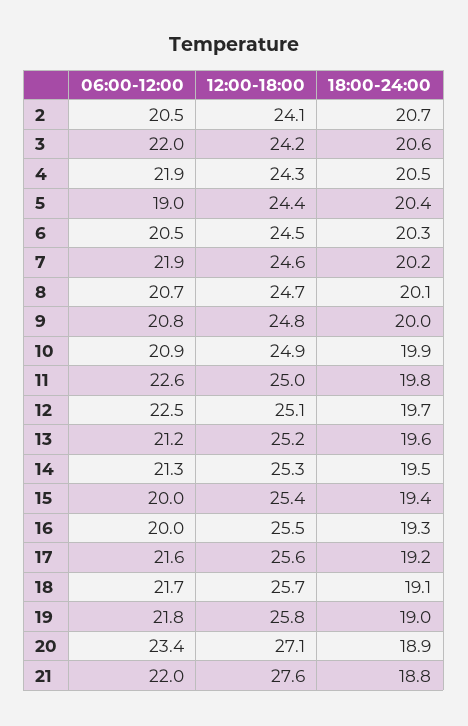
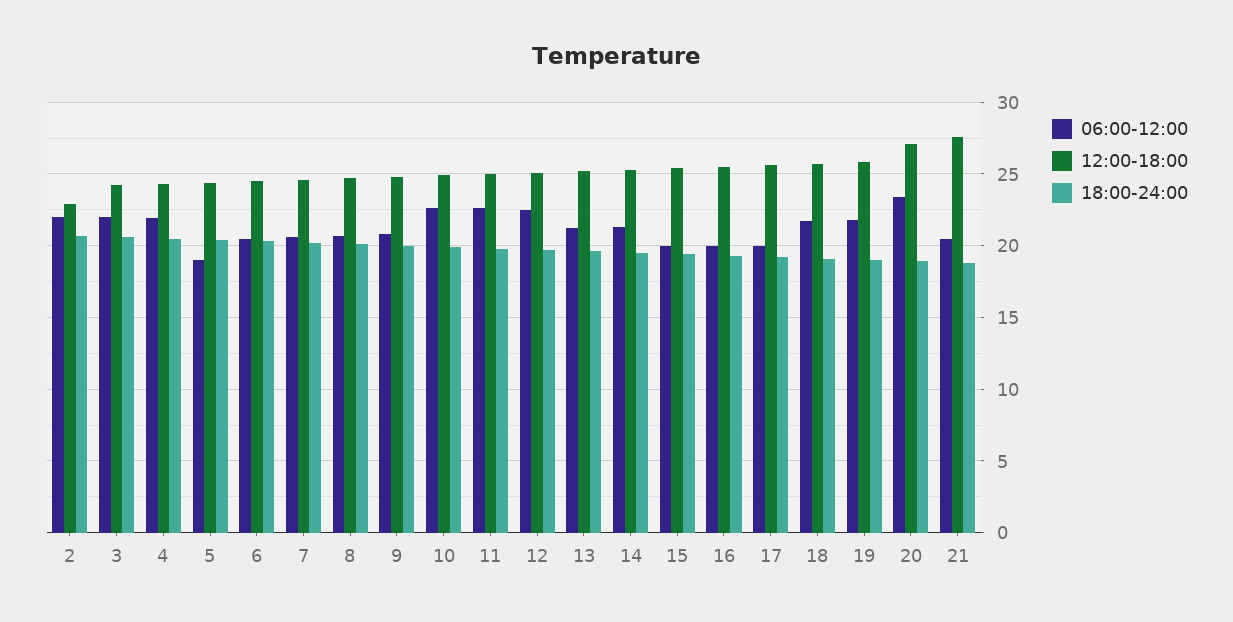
  {
    "06:00-12:00": {
-     "2": 20.5,
+     "2": 22,
      "3": 22,
      "4": 21.9,
      "5": 19,
      "6": 20.5,
-     "7": 21.9,
+     "7": 20.5,
      "8": 20.7,
      "9": 20.8,
-     "10": 20.9,
+     "10": 22.5,
      "11": 22.6,
      "12": 22.5,
      "13": 21.2,
      "14": 21.3,
      "15": 20,
      "16": 20,
-     "17": 21.6,
+     "17": 20,
      "18": 21.7,
      "19": 21.8,
      "20": 23.4,
-     "21": 22
+     "21": 20.5
    },
    "12:00-18:00": {
-     "2": 24.1,
+     "2": 23,
      "3": 24.2,
      "4": 24.3,
      "5": 24.4,
      "6": 24.5,
      "7": 24.6,
      "8": 24.7,
      "9": 24.8,
      "10": 24.9,
      "11": 25,
      "12": 25.1,
      "13": 25.2,
      "14": 25.3,
      "15": 25.4,
      "16": 25.5,
      "17": 25.6,
      "18": 25.7,
      "19": 25.8,
      "20": 27.1,
      "21": 27.6
    },
    "18:00-24:00": {
      "2": 20.7,
      "3": 20.6,
      "4": 20.5,
      "5": 20.4,
      "6": 20.3,
      "7": 20.2,
      "8": 20.1,
      "9": 20,
      "10": 19.9,
      "11": 19.8,
      "12": 19.7,
      "13": 19.6,
      "14": 19.5,
      "15": 19.4,
      "16": 19.3,
      "17": 19.2,
      "18": 19.1,
      "19": 19,
      "20": 18.9,
      "21": 18.8
    }
  }

